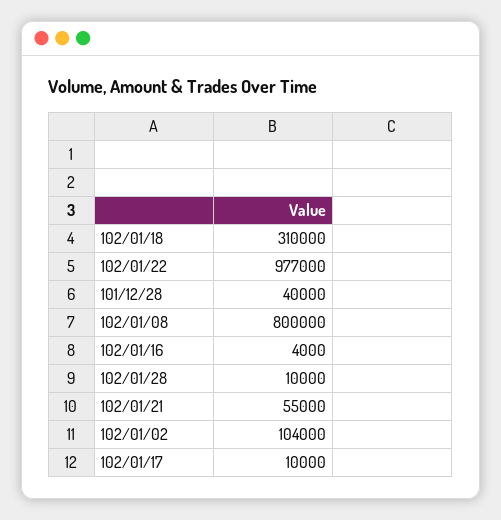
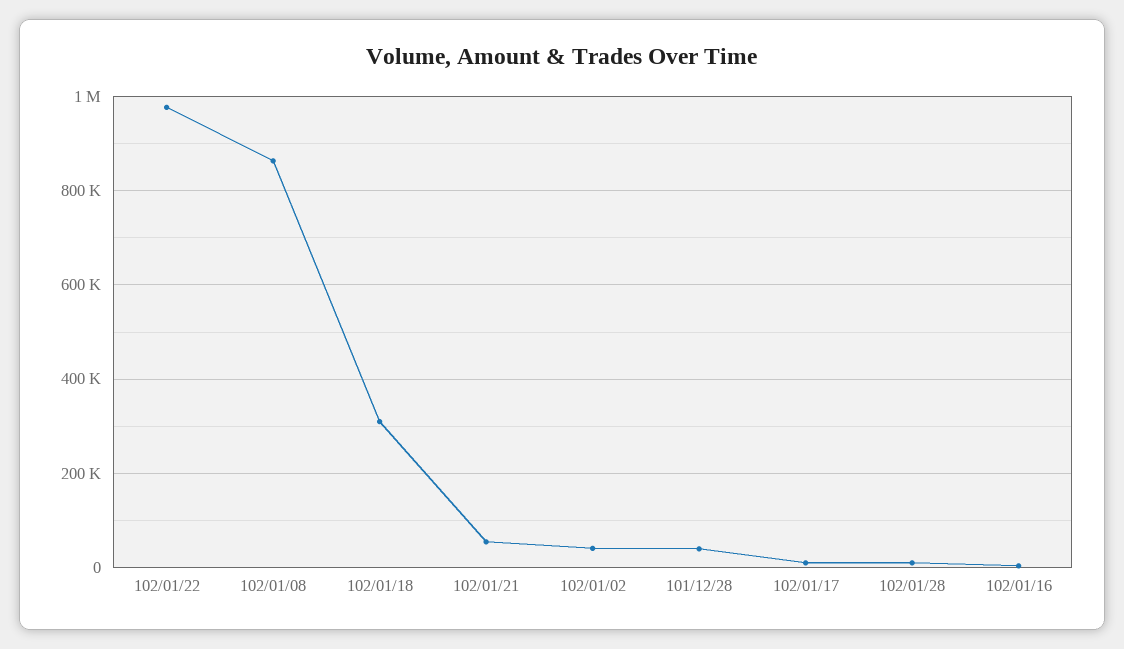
  {
    "102/01/18": 310000,
    "102/01/22": 977000,
    "101/12/28": 40000,
-   "102/01/08": 800000,
+   "102/01/08": 860000,
    "102/01/16": 4000,
    "102/01/28": 10000,
    "102/01/21": 55000,
-   "102/01/02": 104000,
+   "102/01/02": 40000,
    "102/01/17": 10000
  }

